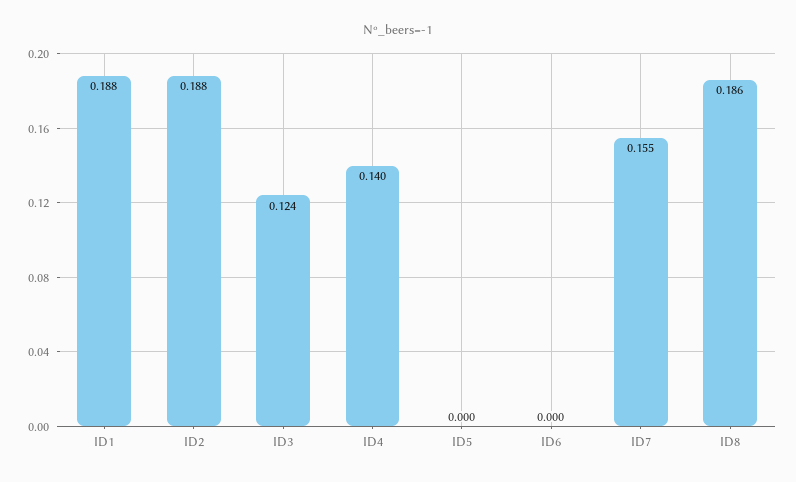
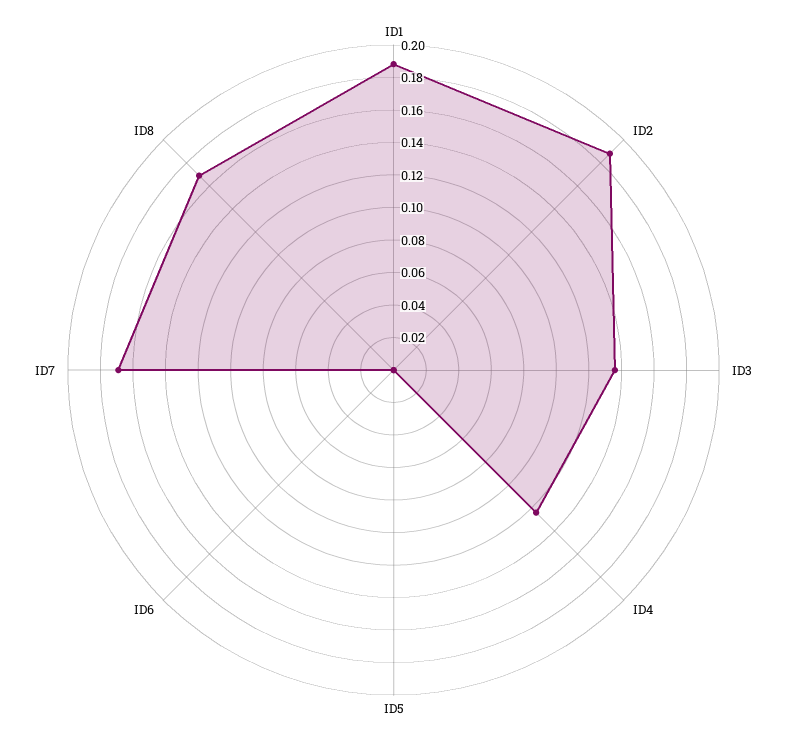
  {
    "ID1": 0.188,
    "ID2": 0.188,
-   "ID3": 0.124,
+   "ID3": 0.135,
-   "ID4": 0.14,
+   "ID4": 0.125,
    "ID5": 0,
    "ID6": 0,
-   "ID7": 0.155,
+   "ID7": 0.17,
-   "ID8": 0.186
+   "ID8": 0.17
  }

